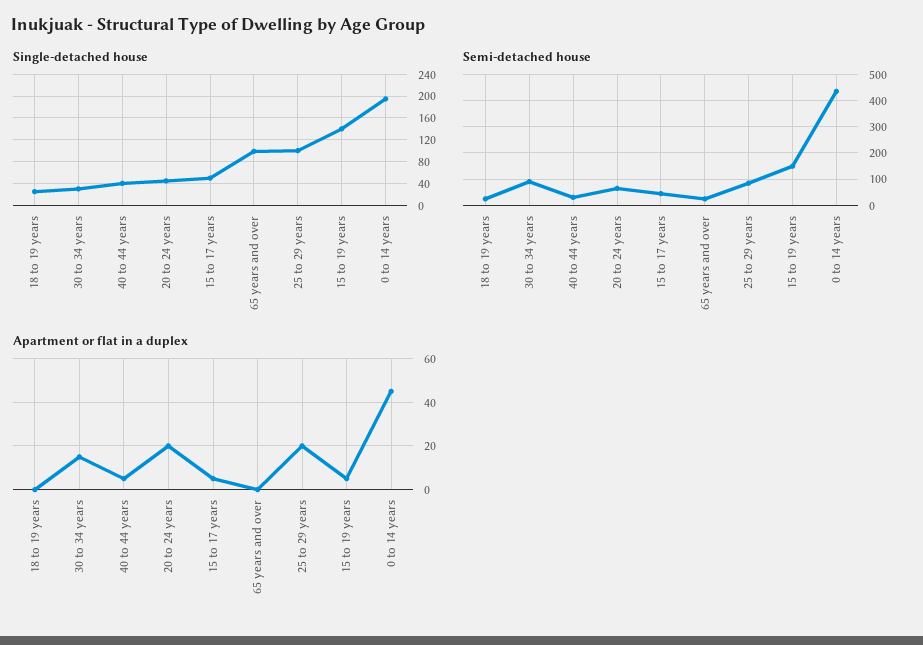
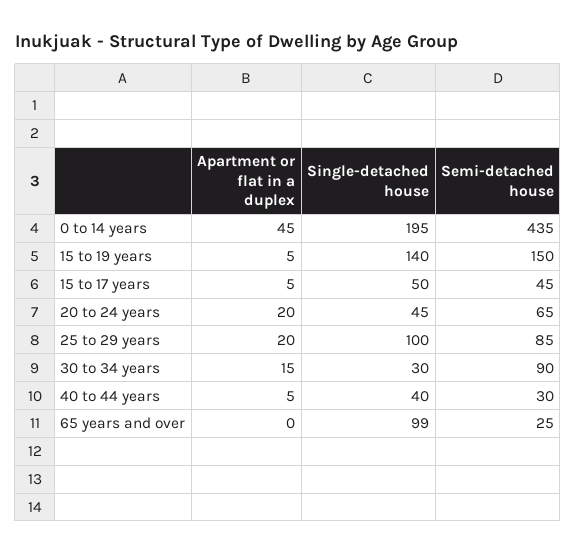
  {
    "Single-detached house": {
-     "18 to 19 years": 20,
      "30 to 34 years": 30,
      "40 to 44 years": 40,
      "20 to 24 years": 45,
      "15 to 17 years": 50,
      "65 years and over": 99,
      "25 to 29 years": 100,
      "15 to 19 years": 140,
      "0 to 14 years": 195
    },
    "Semi-detached house": {
-     "18 to 19 years": 25,
      "30 to 34 years": 90,
      "40 to 44 years": 30,
      "20 to 24 years": 65,
      "15 to 17 years": 45,
      "65 years and over": 25,
      "25 to 29 years": 85,
      "15 to 19 years": 150,
      "0 to 14 years": 435
    },
    "Apartment or flat in a duplex": {
-     "18 to 19 years": 0,
      "30 to 34 years": 15,
      "40 to 44 years": 5,
      "20 to 24 years": 20,
      "15 to 17 years": 5,
      "65 years and over": 0,
      "25 to 29 years": 20,
      "15 to 19 years": 5,
      "0 to 14 years": 45
    }
  }

